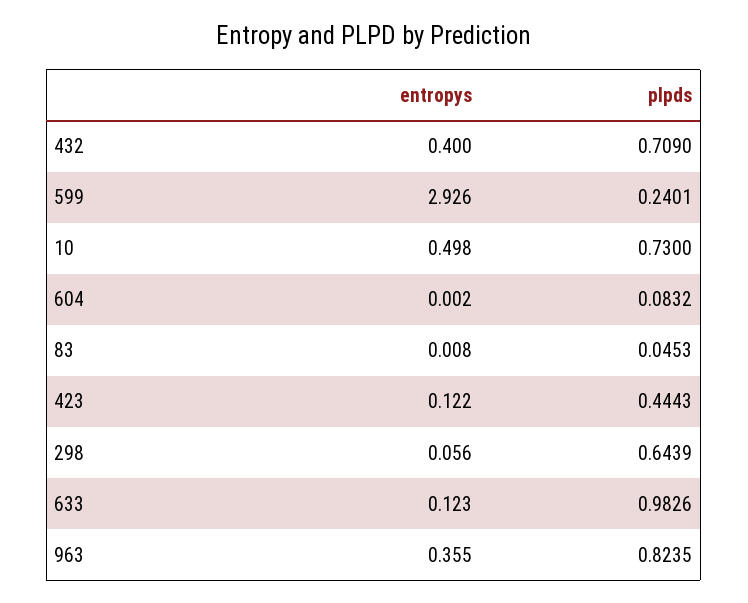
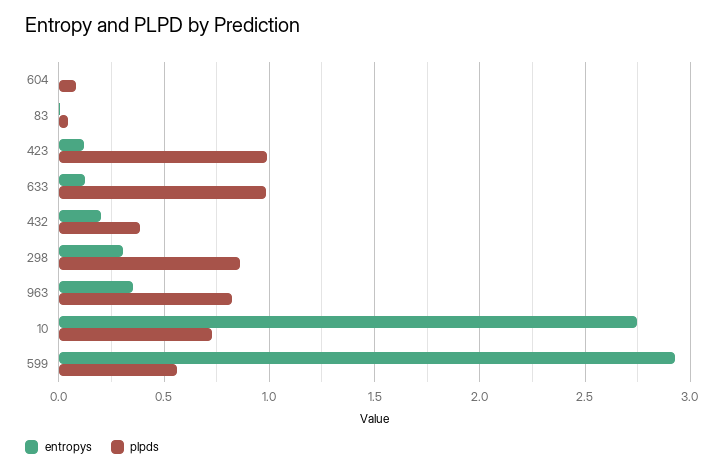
  {
    "entropys": {
-     "432": 0.4,
+     "432": 0.2,
      "599": 2.926,
-     "10": 0.498,
+     "10": 2.75,
      "604": 0.002,
      "83": 0.008,
      "423": 0.122,
-     "298": 0.056,
+     "298": 0.3,
      "633": 0.123,
      "963": 0.355
    },
    "plpds": {
-     "432": 0.709,
+     "432": 0.4,
-     "599": 0.2401,
+     "599": 0.55,
      "10": 0.73,
      "604": 0.0832,
      "83": 0.0453,
-     "423": 0.4443,
+     "423": 1,
-     "298": 0.6439,
+     "298": 0.85,
      "633": 0.9826,
      "963": 0.8235
    }
  }

